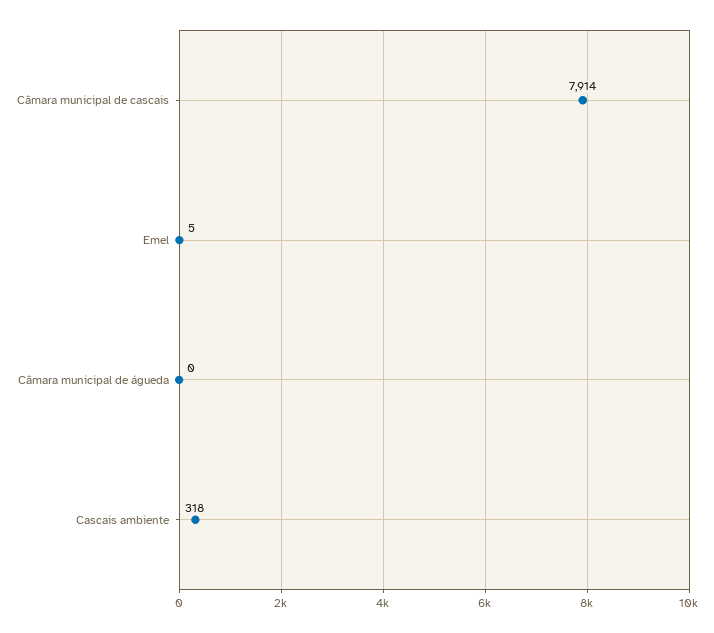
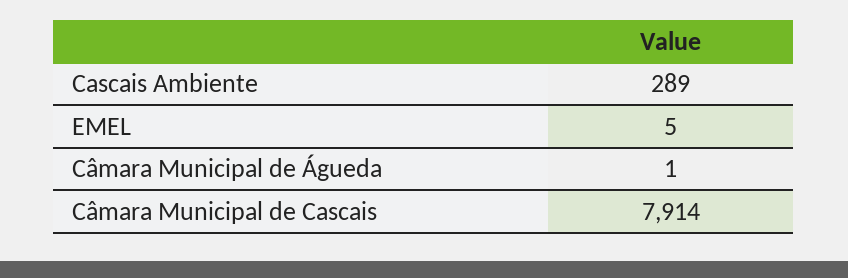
  {
    "Câmara municipal de cascais": 7914,
    "Emel": 5,
-   "Câmara municipal de águeda": 0,
+   "Câmara municipal de águeda": 1,
-   "Cascais ambiente": 318
+   "Cascais ambiente": 289
  }

